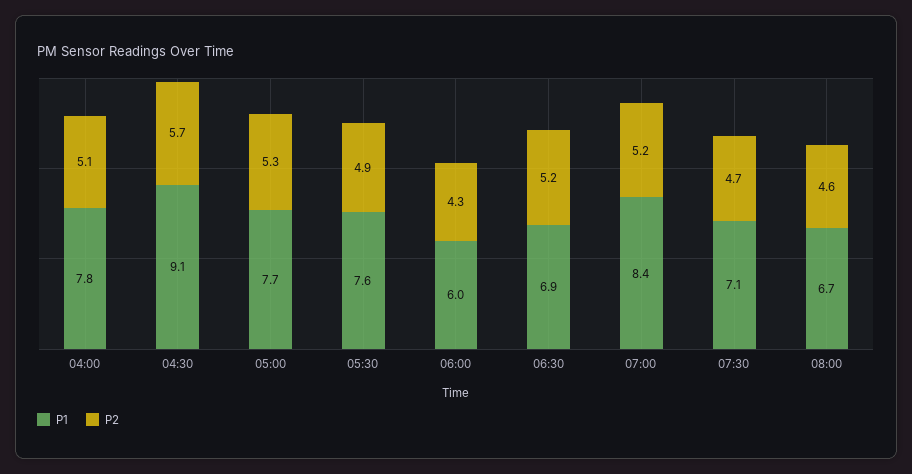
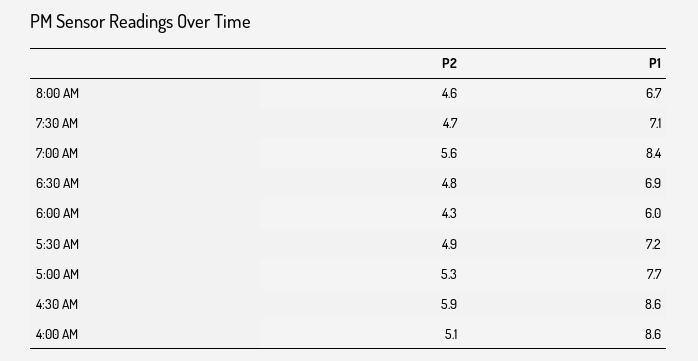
  {
    "P1": {
-     "04:00": 7.8,
+     "04:00": 8.6,
-     "04:30": 9.1,
+     "04:30": 8.6,
      "05:00": 7.7,
-     "05:30": 7.6,
+     "05:30": 7.2,
      "06:00": 6,
      "06:30": 6.9,
      "07:00": 8.4,
      "07:30": 7.1,
      "08:00": 6.7
    },
    "P2": {
      "04:00": 5.1,
-     "04:30": 5.7,
+     "04:30": 5.9,
      "05:00": 5.3,
      "05:30": 4.9,
      "06:00": 4.3,
-     "06:30": 5.2,
+     "06:30": 4.8,
-     "07:00": 5.2,
+     "07:00": 5.6,
      "07:30": 4.7,
      "08:00": 4.6
    }
  }

